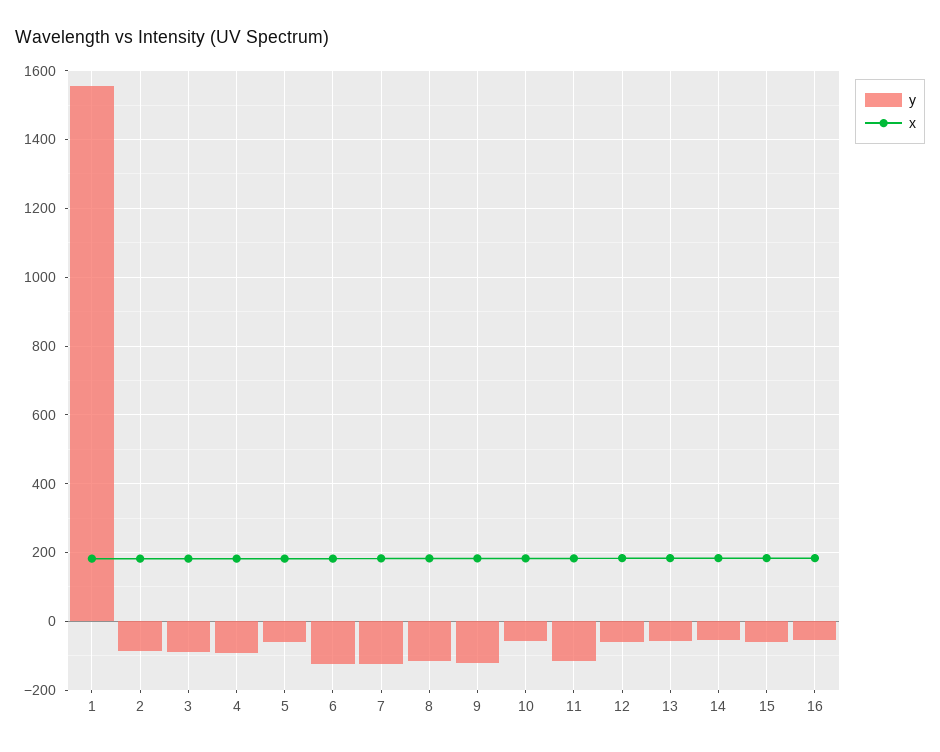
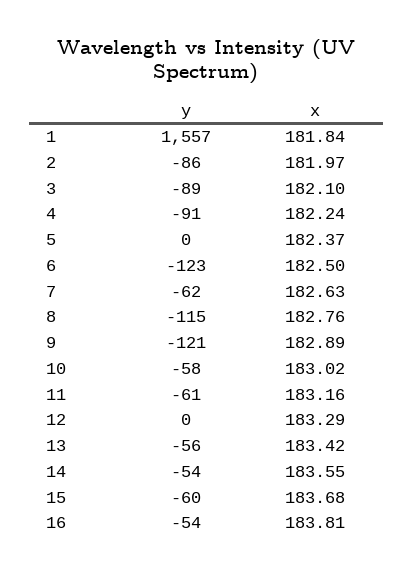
  {
    "y": {
      "1": 1557,
      "2": -86,
      "3": -89,
      "4": -91,
-     "5": -60,
+     "5": 0,
      "6": -123,
-     "7": -120,
+     "7": -62,
      "8": -115,
      "9": -121,
      "10": -58,
-     "11": -120,
+     "11": -61,
-     "12": -60,
+     "12": 0,
      "13": -56,
      "14": -54,
      "15": -60,
      "16": -54
    },
    "x": {
      "1": 181.84,
      "2": 181.97,
      "3": 182.1,
      "4": 182.24,
      "5": 182.37,
      "6": 182.5,
      "7": 182.63,
      "8": 182.76,
      "9": 182.89,
      "10": 183.02,
      "11": 183.16,
      "12": 183.29,
      "13": 183.42,
      "14": 183.55,
      "15": 183.68,
      "16": 183.81
    }
  }

